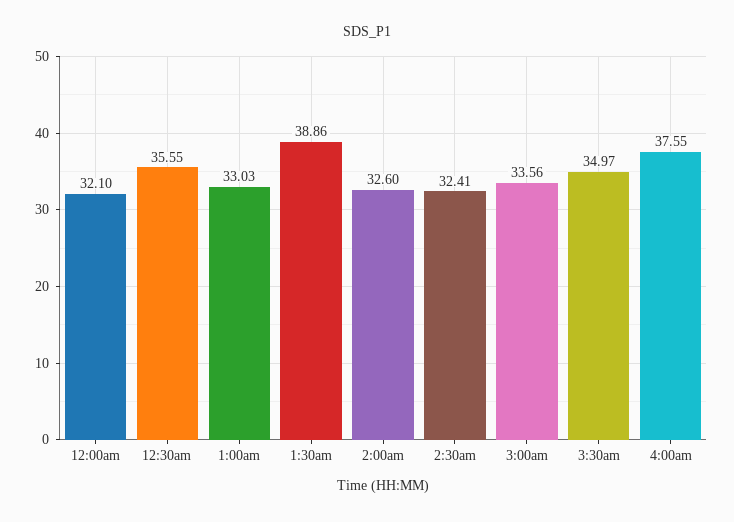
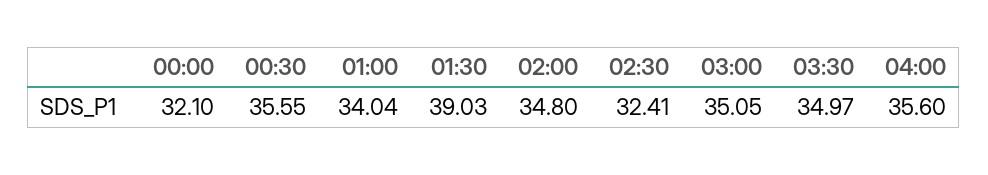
  {
    "12:00am": 32.1,
    "12:30am": 35.55,
-   "1:00am": 33.03,
+   "1:00am": 34.04,
-   "1:30am": 38.86,
+   "1:30am": 39.03,
-   "2:00am": 32.6,
+   "2:00am": 34.8,
    "2:30am": 32.41,
-   "3:00am": 33.56,
+   "3:00am": 35.05,
    "3:30am": 34.97,
-   "4:00am": 37.55
+   "4:00am": 35.6
  }

